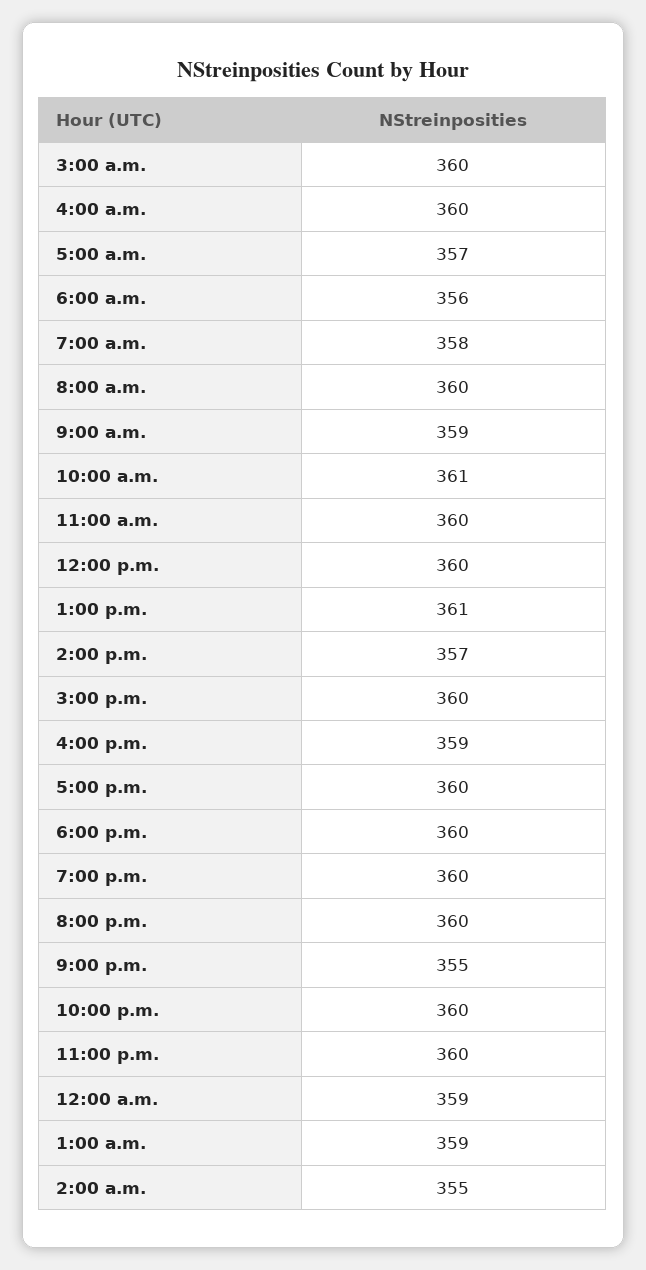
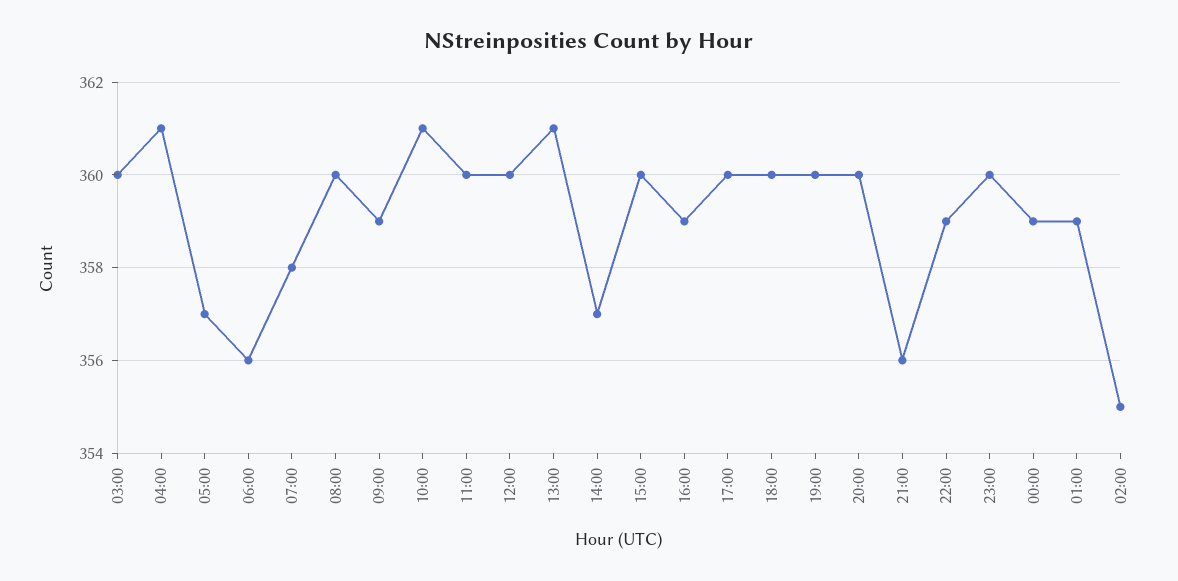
  {
    "3:00 a.m.": 360,
-   "4:00 a.m.": 360,
+   "4:00 a.m.": 361,
    "5:00 a.m.": 357,
    "6:00 a.m.": 356,
    "7:00 a.m.": 358,
    "8:00 a.m.": 360,
    "9:00 a.m.": 359,
    "10:00 a.m.": 361,
    "11:00 a.m.": 360,
    "12:00 p.m.": 360,
    "1:00 p.m.": 361,
    "2:00 p.m.": 357,
    "3:00 p.m.": 360,
    "4:00 p.m.": 359,
    "5:00 p.m.": 360,
    "6:00 p.m.": 360,
    "7:00 p.m.": 360,
    "8:00 p.m.": 360,
-   "9:00 p.m.": 355,
+   "9:00 p.m.": 356,
-   "10:00 p.m.": 360,
+   "10:00 p.m.": 359,
    "11:00 p.m.": 360,
    "12:00 a.m.": 359,
    "1:00 a.m.": 359,
    "2:00 a.m.": 355
  }

